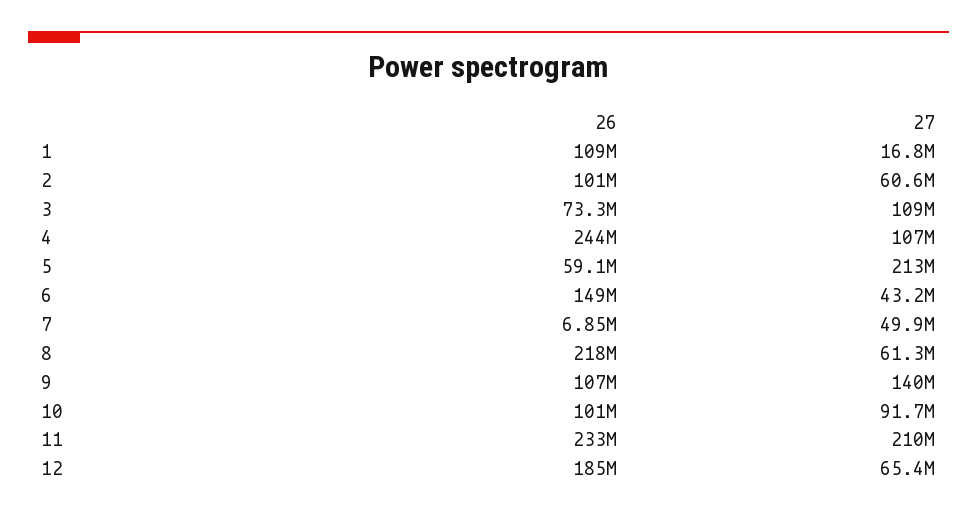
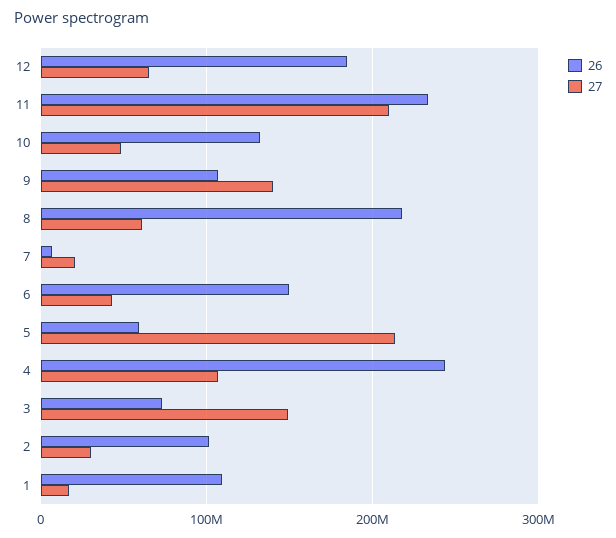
  {
    "26": {
      "1": 109000000,
      "2": 101000000,
      "3": 73300000,
      "4": 244000000,
      "5": 59100000,
      "6": 149000000,
      "7": 6850000,
      "8": 218000000,
      "9": 107000000,
-     "10": 101000000,
+     "10": 130000000,
      "11": 233000000,
      "12": 185000000
    },
    "27": {
      "1": 16800000,
-     "2": 60600000,
+     "2": 30000000,
-     "3": 109000000,
+     "3": 150000000,
      "4": 107000000,
      "5": 213000000,
      "6": 43200000,
-     "7": 49900000,
+     "7": 20000000,
      "8": 61300000,
      "9": 140000000,
-     "10": 91700000,
+     "10": 50000000,
      "11": 210000000,
      "12": 65400000
    }
  }

